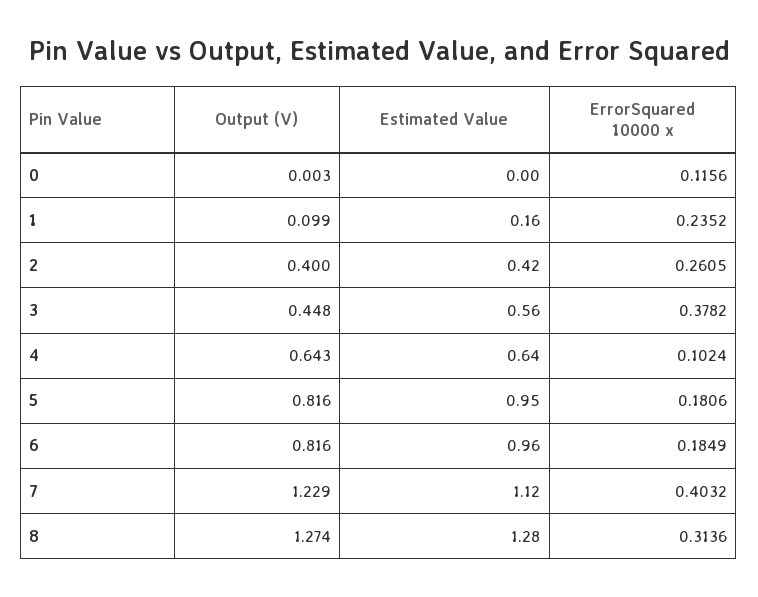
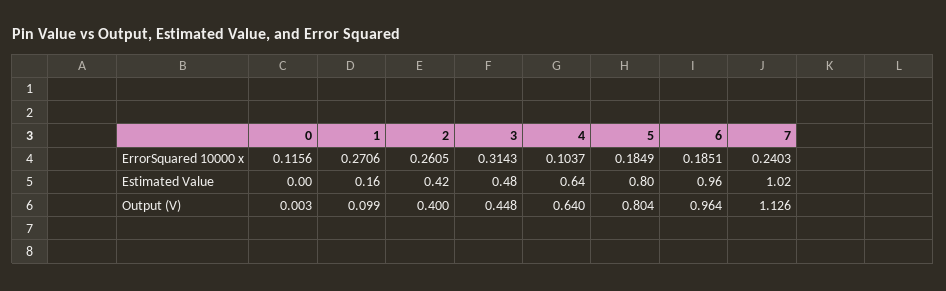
  {
    "Output (V)": {
      "0": 0.003,
      "1": 0.099,
      "2": 0.4,
      "3": 0.448,
-     "4": 0.643,
+     "4": 0.64,
-     "5": 0.816,
+     "5": 0.804,
-     "6": 0.816,
+     "6": 0.964,
-     "7": 1.229,
+     "7": 1.126
-     "8": 1.274
    },
    "Estimated Value": {
      "0": 0,
      "1": 0.16,
      "2": 0.42,
-     "3": 0.56,
+     "3": 0.48,
      "4": 0.64,
-     "5": 0.95,
+     "5": 0.8,
      "6": 0.96,
-     "7": 1.12,
+     "7": 1.02
-     "8": 1.28
    },
    "ErrorSquared 10000 x": {
      "0": 0.1156,
-     "1": 0.2352,
+     "1": 0.2706,
      "2": 0.2605,
-     "3": 0.3782,
+     "3": 0.3143,
-     "4": 0.1024,
+     "4": 0.1037,
-     "5": 0.1806,
+     "5": 0.1849,
-     "6": 0.1849,
+     "6": 0.1851,
-     "7": 0.4032,
+     "7": 0.2403
-     "8": 0.3136
    }
  }

